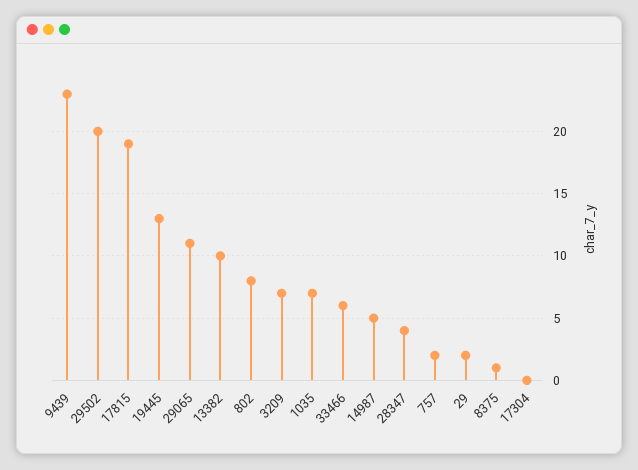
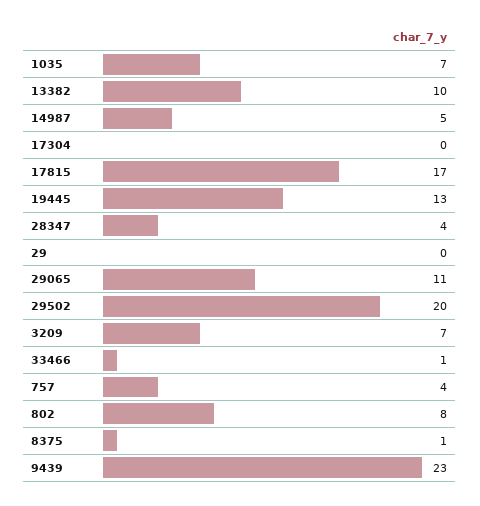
  {
    "9439": 23,
    "29502": 20,
-   "17815": 19,
+   "17815": 17,
    "19445": 13,
    "29065": 11,
    "13382": 10,
    "802": 8,
    "3209": 7,
    "1035": 7,
-   "33466": 6,
+   "33466": 1,
    "14987": 5,
    "28347": 4,
-   "757": 2,
+   "757": 4,
-   "29": 2,
+   "29": 0,
    "8375": 1,
    "17304": 0
  }

